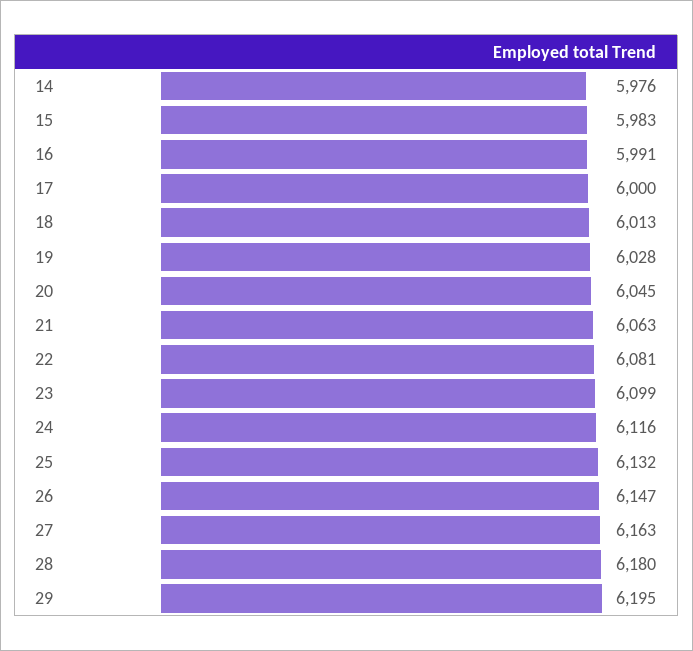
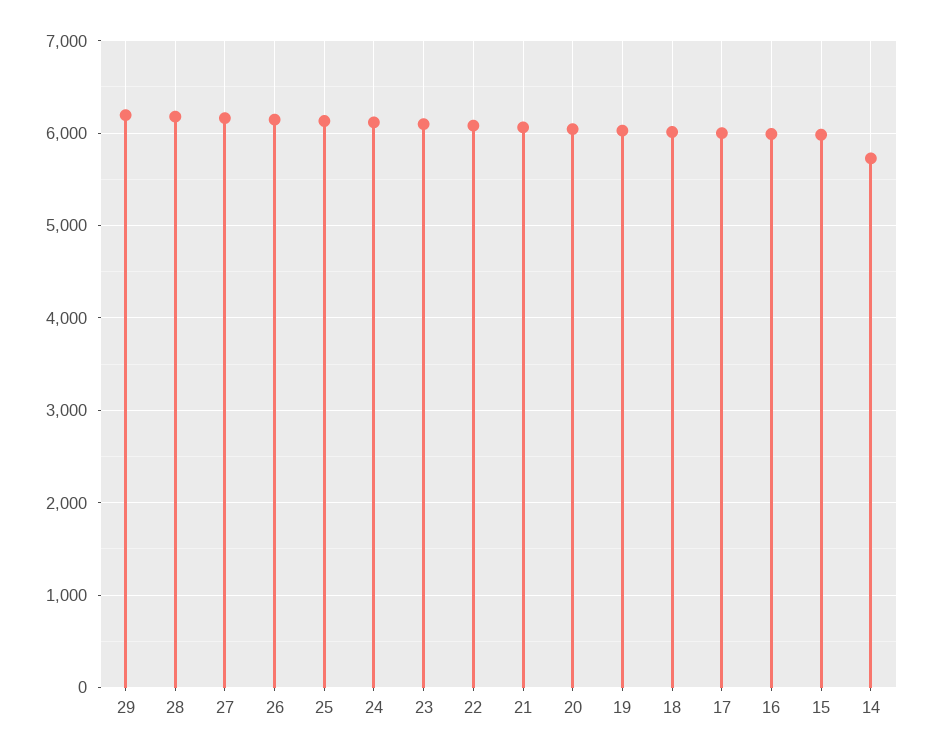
  {
-   "14": 5976,
+   "14": 5700,
    "15": 5983,
    "16": 5991,
    "17": 6000,
    "18": 6013,
    "19": 6028,
    "20": 6045,
    "21": 6063,
    "22": 6081,
    "23": 6099,
    "24": 6116,
    "25": 6132,
    "26": 6147,
    "27": 6163,
    "28": 6180,
    "29": 6195
  }

